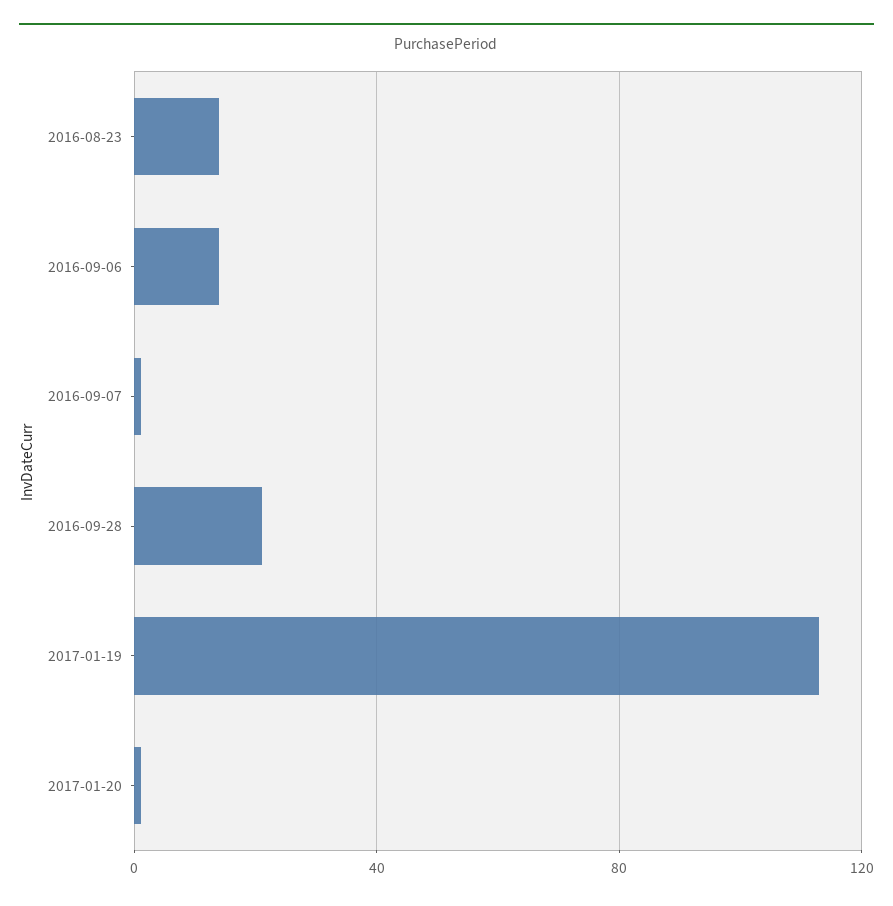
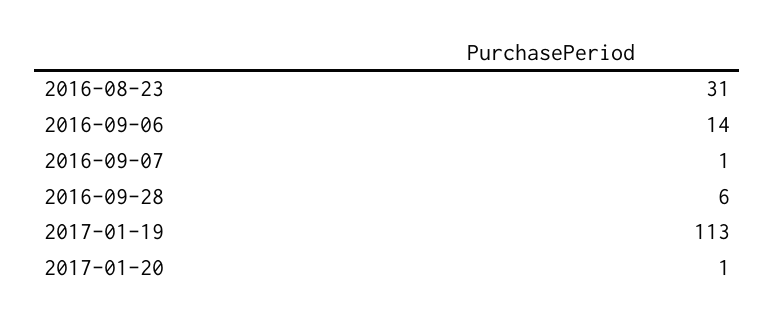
  {
-   "2016-08-23": 15,
+   "2016-08-23": 31,
    "2016-09-06": 14,
    "2016-09-07": 1,
-   "2016-09-28": 20,
+   "2016-09-28": 6,
    "2017-01-19": 113,
    "2017-01-20": 1
  }

